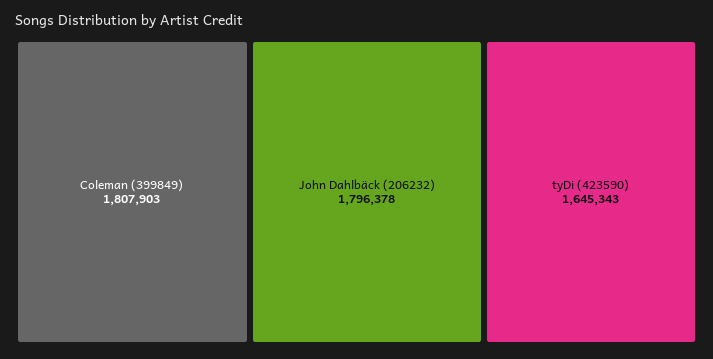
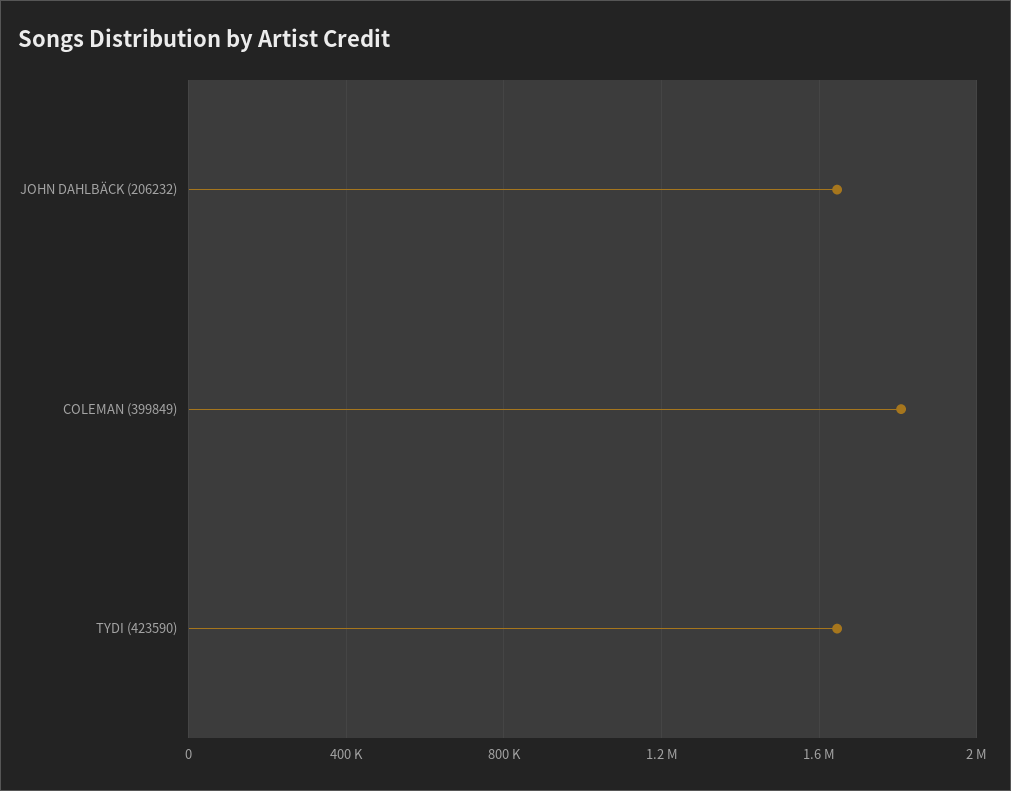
  {
    "Coleman (399849)": 1807903,
-   "John Dahlbäck (206232)": 1796378,
+   "John Dahlbäck (206232)": 1650000,
    "tyDi (423590)": 1645343
  }

